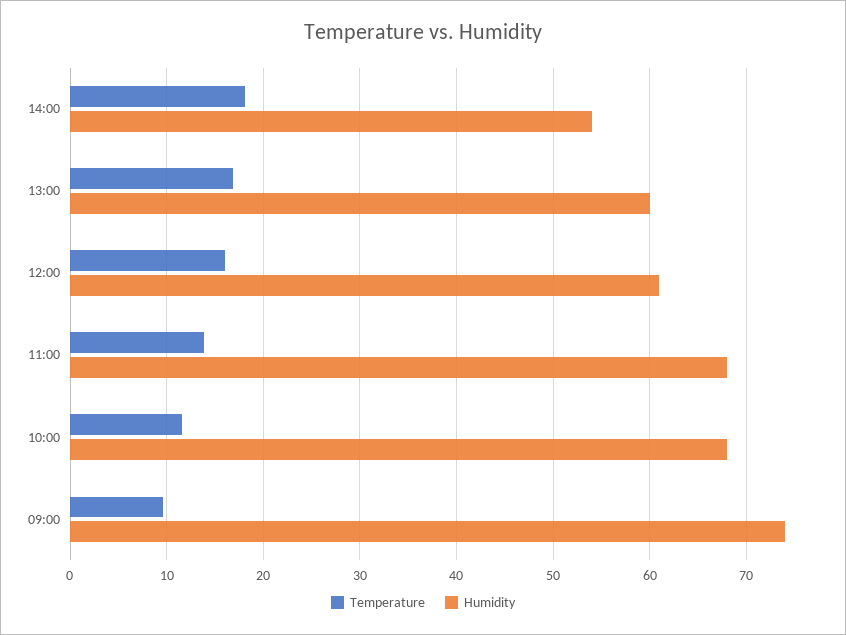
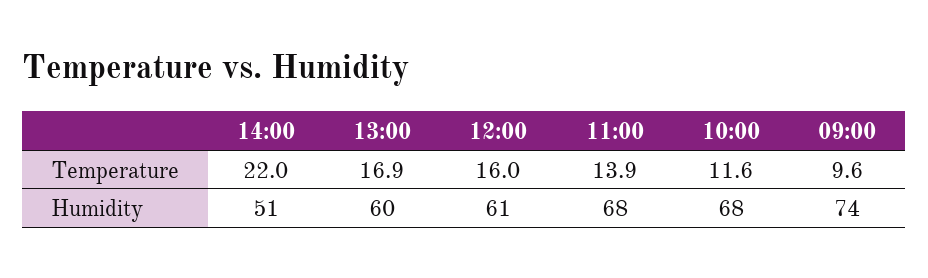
  {
    "Temperature": {
-     "14:00": 18,
+     "14:00": 22,
      "13:00": 16.9,
      "12:00": 16,
      "11:00": 13.9,
      "10:00": 11.6,
      "09:00": 9.6
    },
    "Humidity": {
-     "14:00": 54,
+     "14:00": 51,
      "13:00": 60,
      "12:00": 61,
      "11:00": 68,
      "10:00": 68,
      "09:00": 74
    }
  }

